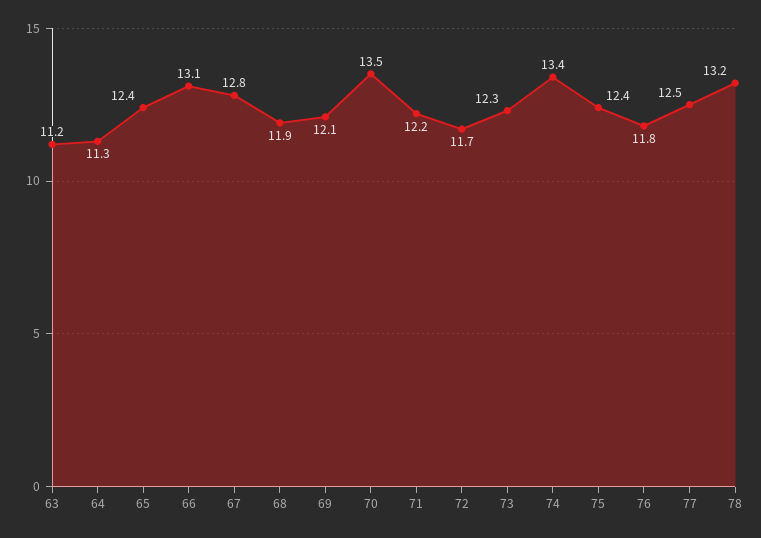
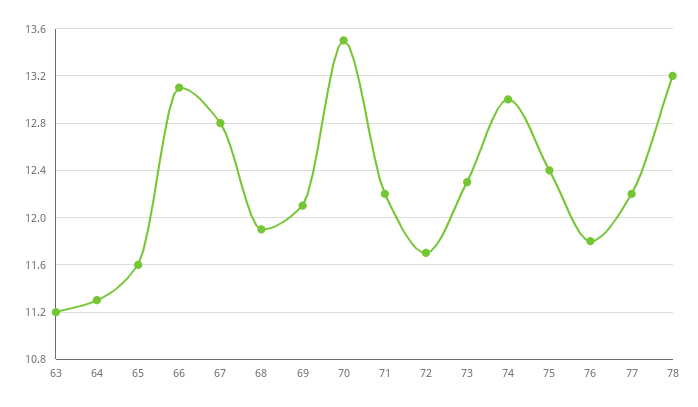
  {
    "63": 11.2,
    "64": 11.3,
-   "65": 12.4,
+   "65": 11.6,
    "66": 13.1,
    "67": 12.8,
    "68": 11.9,
    "69": 12.1,
    "70": 13.5,
    "71": 12.2,
    "72": 11.7,
    "73": 12.3,
-   "74": 13.4,
+   "74": 13,
    "75": 12.4,
    "76": 11.8,
-   "77": 12.5,
+   "77": 12.2,
    "78": 13.2
  }

